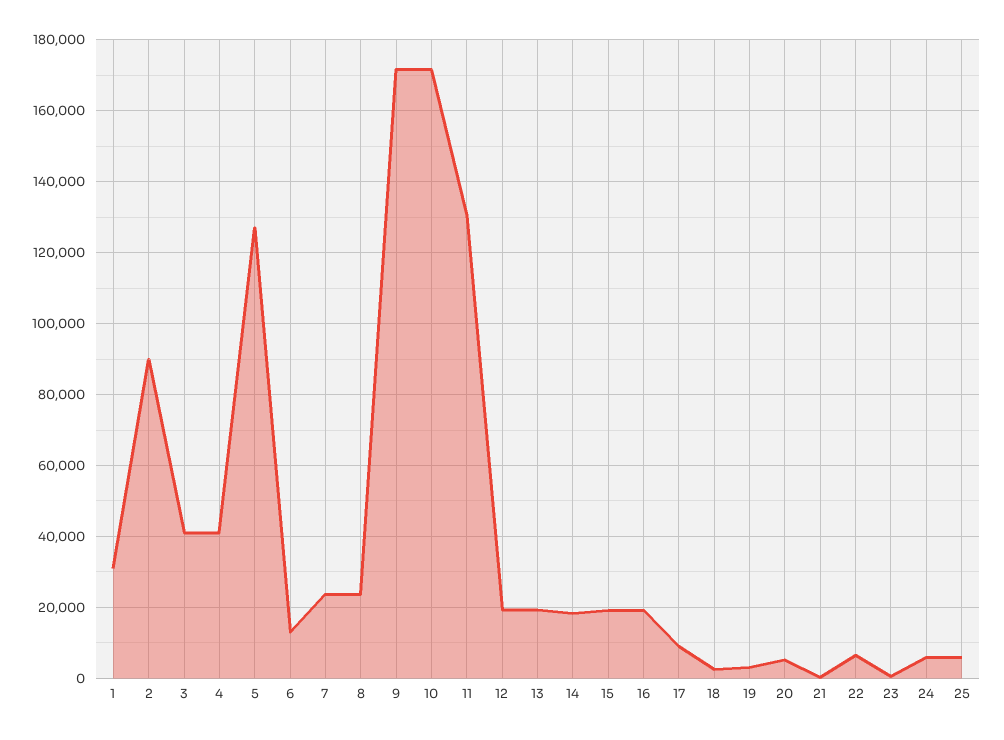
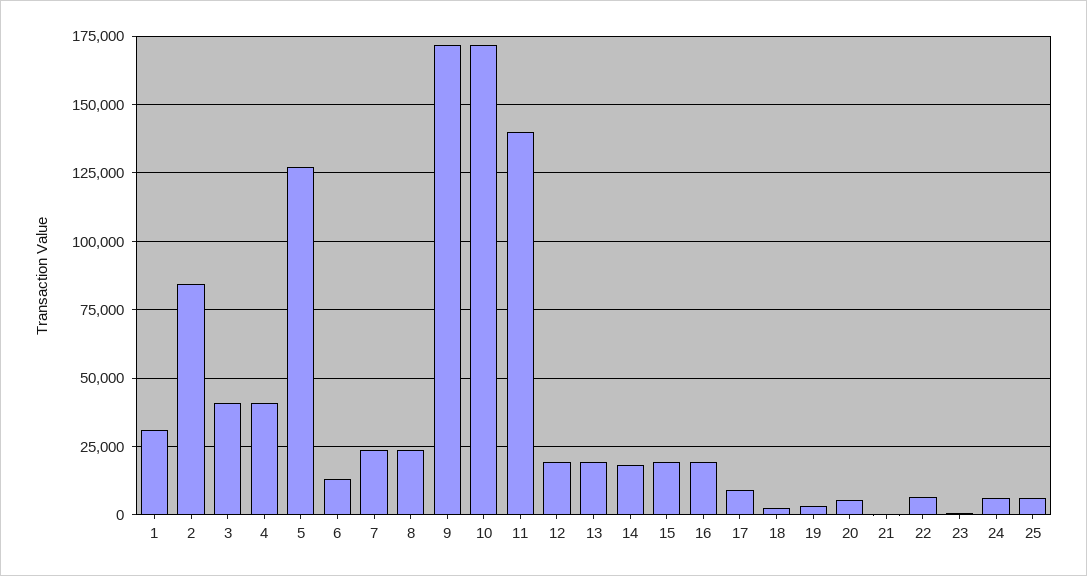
  {
    "1": 32000,
-   "2": 90000,
+   "2": 85000,
    "3": 40000,
    "4": 40000,
    "5": 128000,
    "6": 14000,
    "7": 24000,
    "8": 24000,
    "9": 172000,
    "10": 172000,
-   "11": 130000,
+   "11": 140000,
    "12": 20000,
    "13": 20000,
    "14": 18000,
    "15": 20000,
    "16": 20000,
    "17": 10000,
    "18": 2000,
    "19": 4000,
    "20": 6000,
    "21": 0,
    "22": 6000,
    "23": 0,
    "24": 6000,
    "25": 6000
  }

